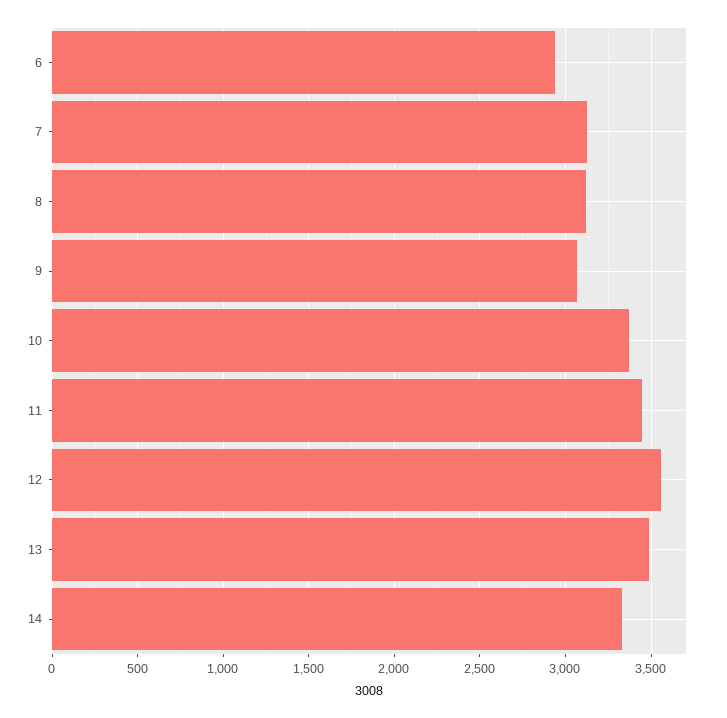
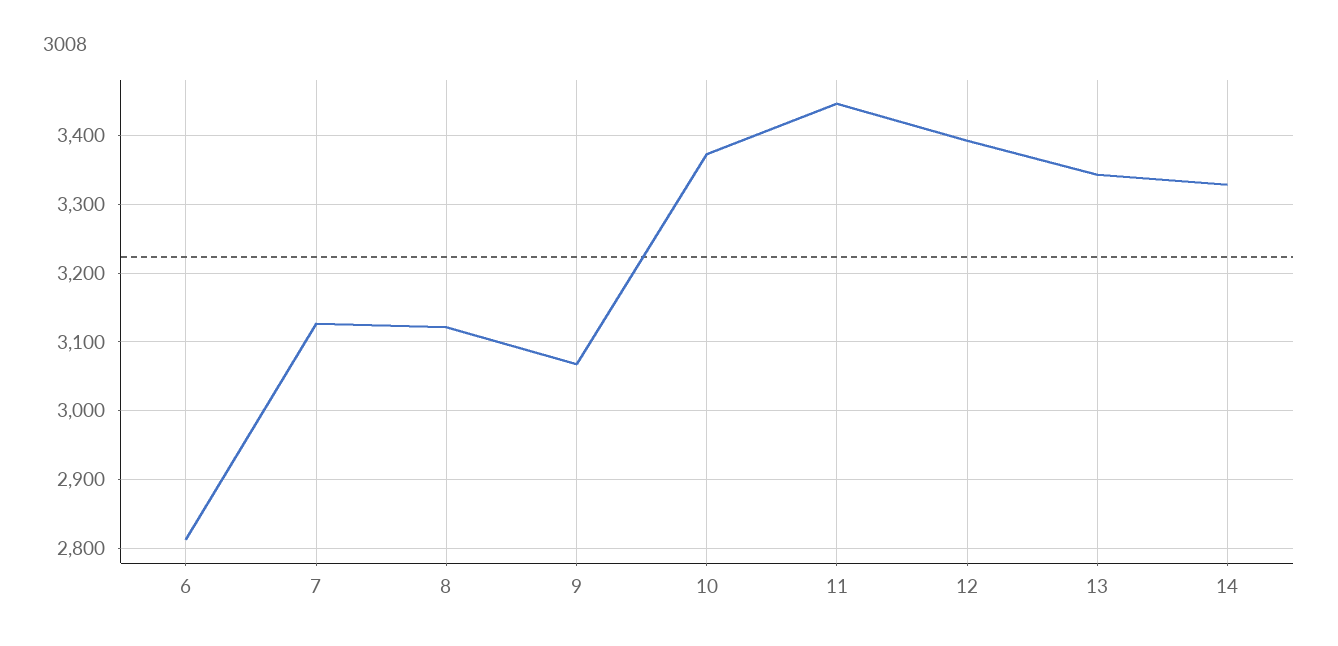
  {
-   "6": 2950,
+   "6": 2810,
    "7": 3130,
    "8": 3120,
    "9": 3070,
    "10": 3370,
    "11": 3450,
-   "12": 3550,
+   "12": 3390,
-   "13": 3500,
+   "13": 3340,
    "14": 3330
  }

